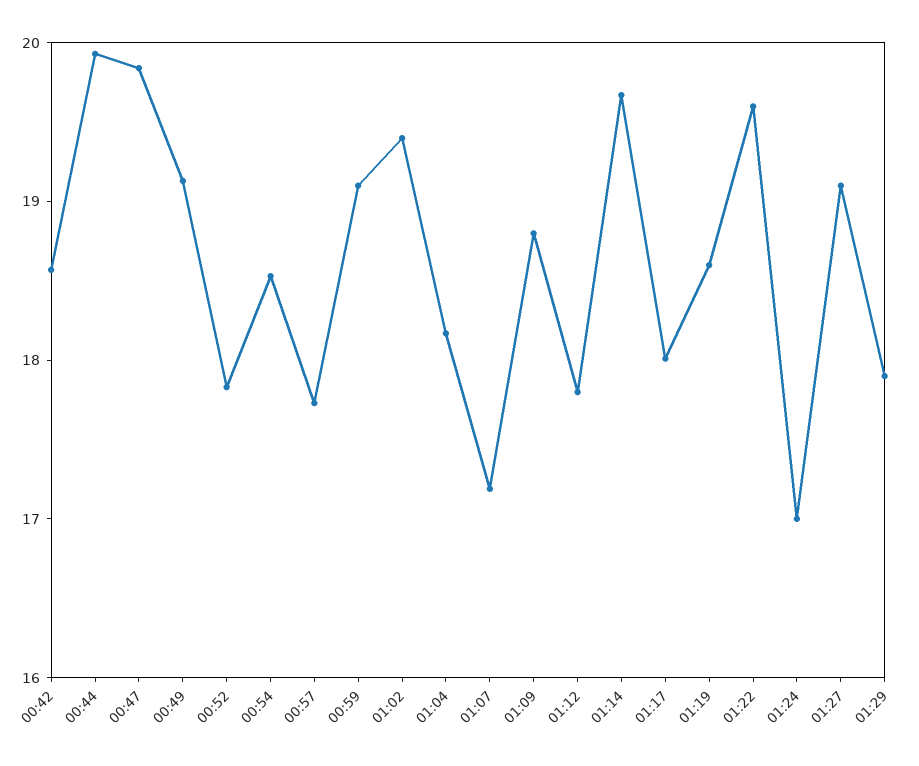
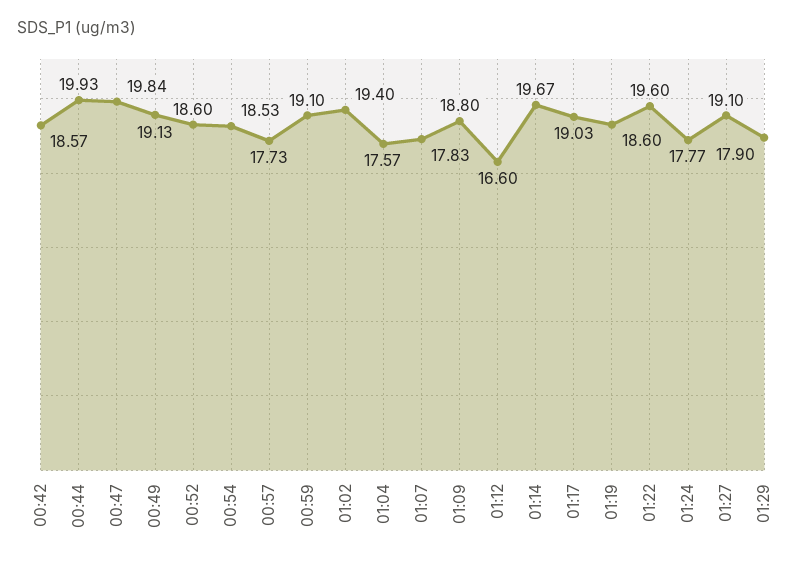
  {
    "00:42": 18.57,
    "00:44": 19.93,
    "00:47": 19.84,
    "00:49": 19.13,
-   "00:52": 17.8,
+   "00:52": 18.6,
    "00:54": 18.53,
    "00:57": 17.73,
    "00:59": 19.1,
    "01:02": 19.4,
-   "01:04": 18.2,
+   "01:04": 17.57,
-   "01:07": 17.2,
+   "01:07": 17.83,
    "01:09": 18.8,
-   "01:12": 17.8,
+   "01:12": 16.6,
    "01:14": 19.67,
-   "01:17": 18,
+   "01:17": 19.03,
    "01:19": 18.6,
    "01:22": 19.6,
-   "01:24": 17,
+   "01:24": 17.77,
    "01:27": 19.1,
    "01:29": 17.9
  }

